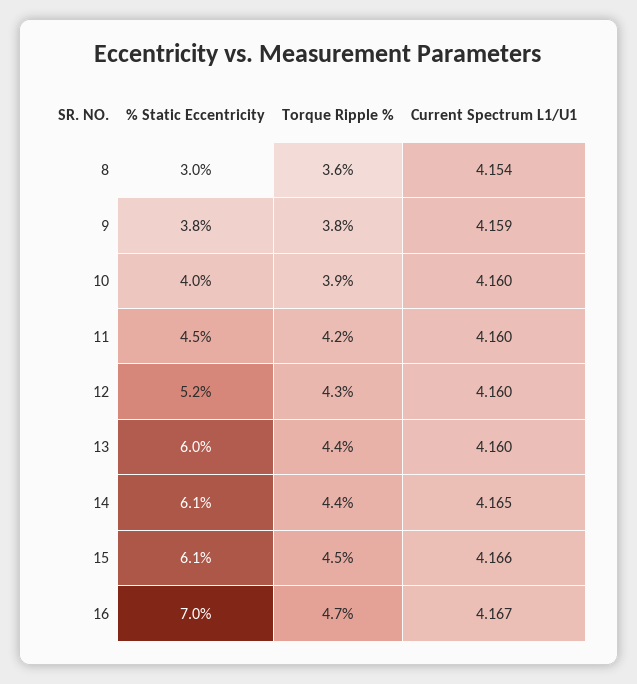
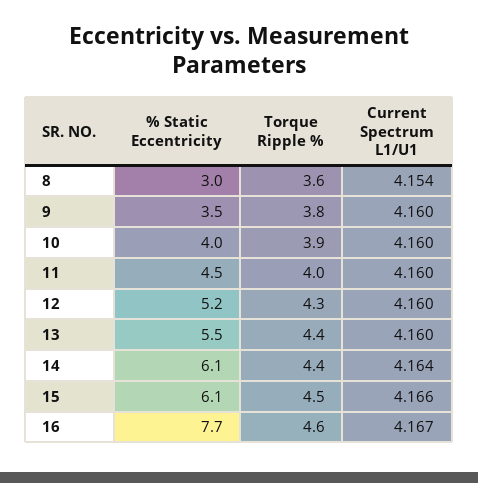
  {
    "% Static Eccentricity": {
      "8": 3,
-     "9": 3.8,
+     "9": 3.5,
      "10": 4,
      "11": 4.5,
      "12": 5.2,
-     "13": 6,
+     "13": 5.5,
      "14": 6.1,
      "15": 6.1,
-     "16": 7
+     "16": 7.7
    },
    "Torque Ripple %": {
      "8": 3.6,
      "9": 3.8,
      "10": 3.9,
-     "11": 4.2,
+     "11": 4,
      "12": 4.3,
      "13": 4.4,
      "14": 4.4,
      "15": 4.5,
-     "16": 4.7
+     "16": 4.6
    },
    "Current Spectrum L1/U1": {
      "8": 4.154,
-     "9": 4.159,
+     "9": 4.16,
      "10": 4.16,
      "11": 4.16,
      "12": 4.16,
      "13": 4.16,
-     "14": 4.165,
+     "14": 4.164,
      "15": 4.166,
      "16": 4.167
    }
  }

